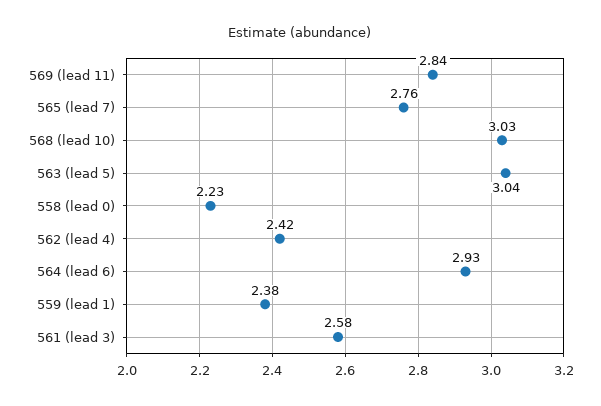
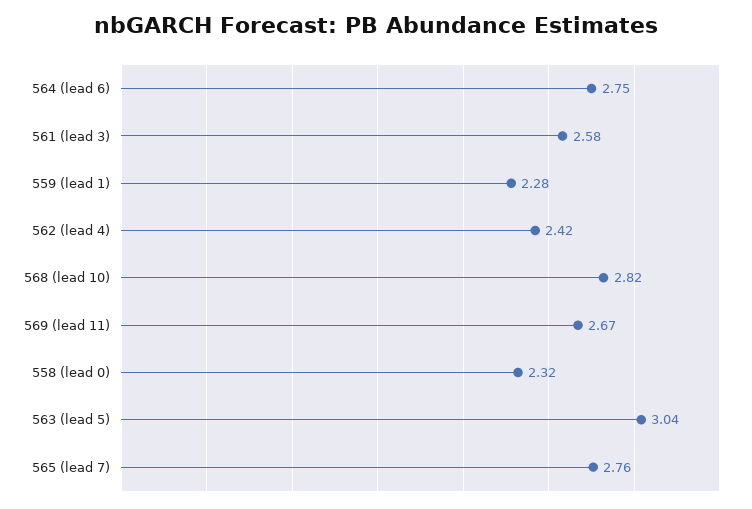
  {
-   "569 (lead 11)": 2.84,
+   "569 (lead 11)": 2.67,
    "565 (lead 7)": 2.76,
-   "568 (lead 10)": 3.03,
+   "568 (lead 10)": 2.82,
    "563 (lead 5)": 3.04,
-   "558 (lead 0)": 2.23,
+   "558 (lead 0)": 2.32,
    "562 (lead 4)": 2.42,
-   "564 (lead 6)": 2.93,
+   "564 (lead 6)": 2.75,
-   "559 (lead 1)": 2.38,
+   "559 (lead 1)": 2.28,
    "561 (lead 3)": 2.58
  }

